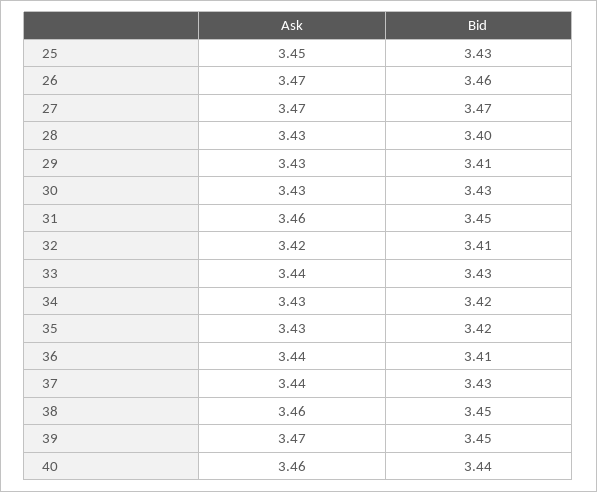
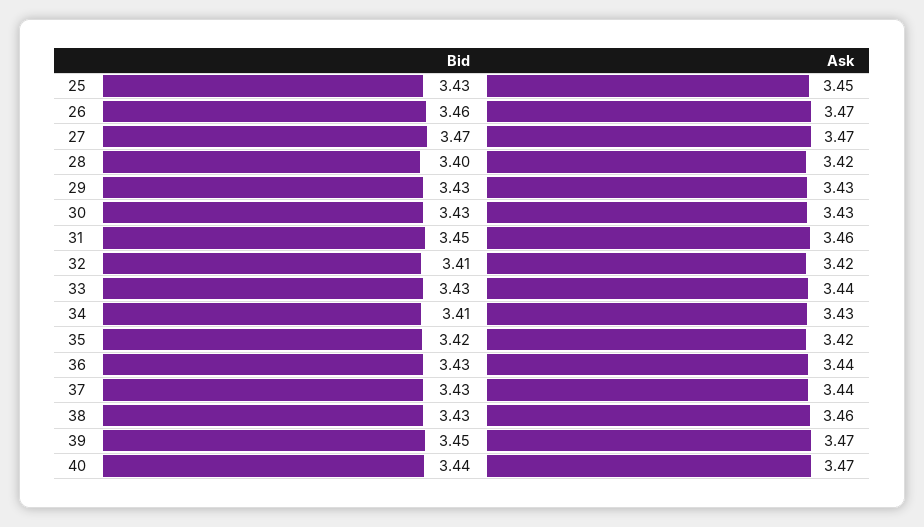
  {
    "Ask": {
      "25": 3.45,
      "26": 3.47,
      "27": 3.47,
-     "28": 3.43,
+     "28": 3.42,
      "29": 3.43,
      "30": 3.43,
      "31": 3.46,
      "32": 3.42,
      "33": 3.44,
      "34": 3.43,
-     "35": 3.43,
+     "35": 3.42,
      "36": 3.44,
      "37": 3.44,
      "38": 3.46,
      "39": 3.47,
-     "40": 3.46
+     "40": 3.47
    },
    "Bid": {
      "25": 3.43,
      "26": 3.46,
      "27": 3.47,
      "28": 3.4,
-     "29": 3.41,
+     "29": 3.43,
      "30": 3.43,
      "31": 3.45,
      "32": 3.41,
      "33": 3.43,
-     "34": 3.42,
+     "34": 3.41,
      "35": 3.42,
-     "36": 3.41,
+     "36": 3.43,
      "37": 3.43,
-     "38": 3.45,
+     "38": 3.43,
      "39": 3.45,
      "40": 3.44
    }
  }

